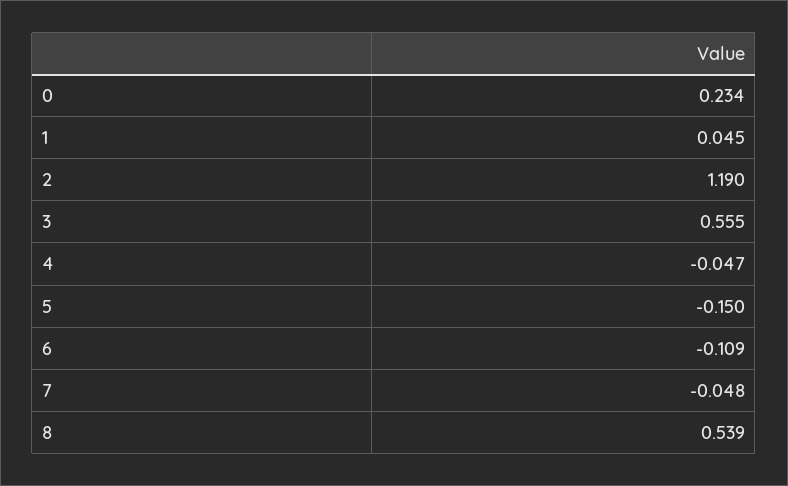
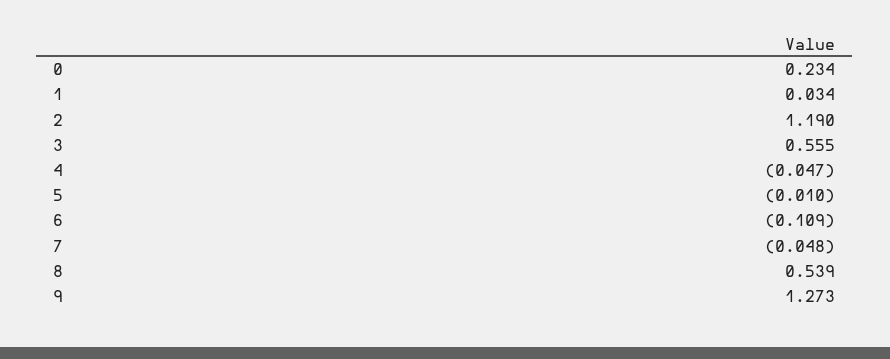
  {
    "0": 0.234,
-   "1": 0.045,
+   "1": 0.034,
    "2": 1.19,
    "3": 0.555,
    "4": -0.047,
-   "5": -0.15,
+   "5": -0.01,
    "6": -0.109,
    "7": -0.048,
-   "8": 0.539
+   "8": 0.539,
+   "9": 1.273
  }

